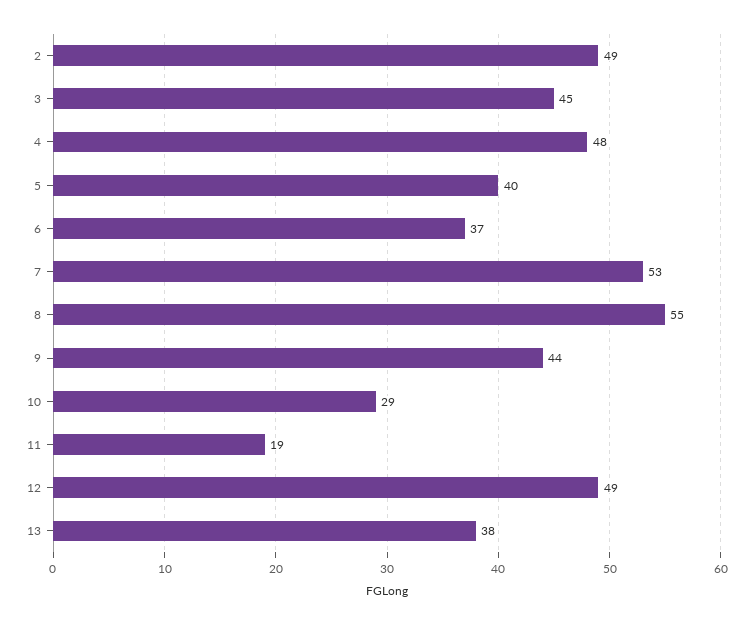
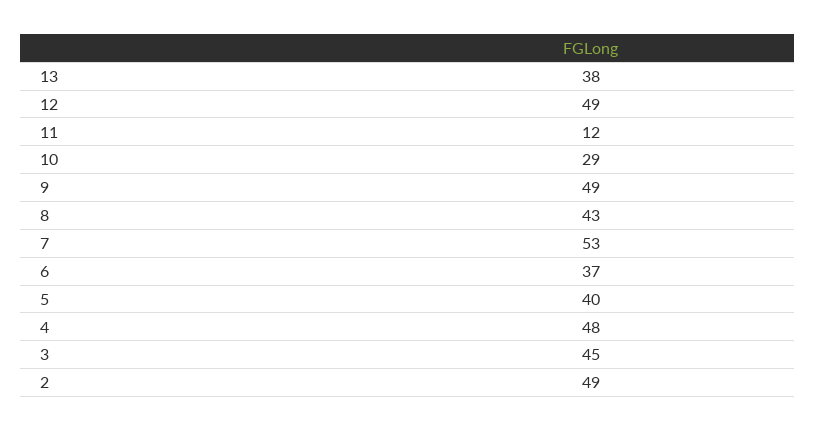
  {
    "2": 49,
    "3": 45,
    "4": 48,
    "5": 40,
    "6": 37,
    "7": 53,
-   "8": 55,
+   "8": 43,
-   "9": 44,
+   "9": 49,
    "10": 29,
-   "11": 19,
+   "11": 12,
    "12": 49,
    "13": 38
  }

